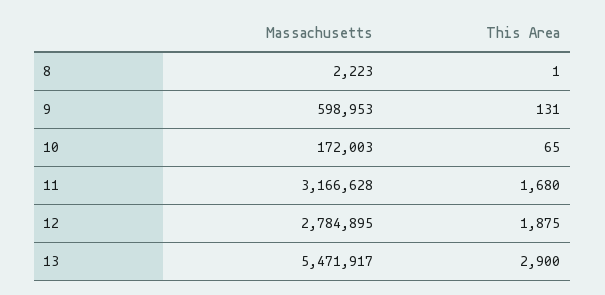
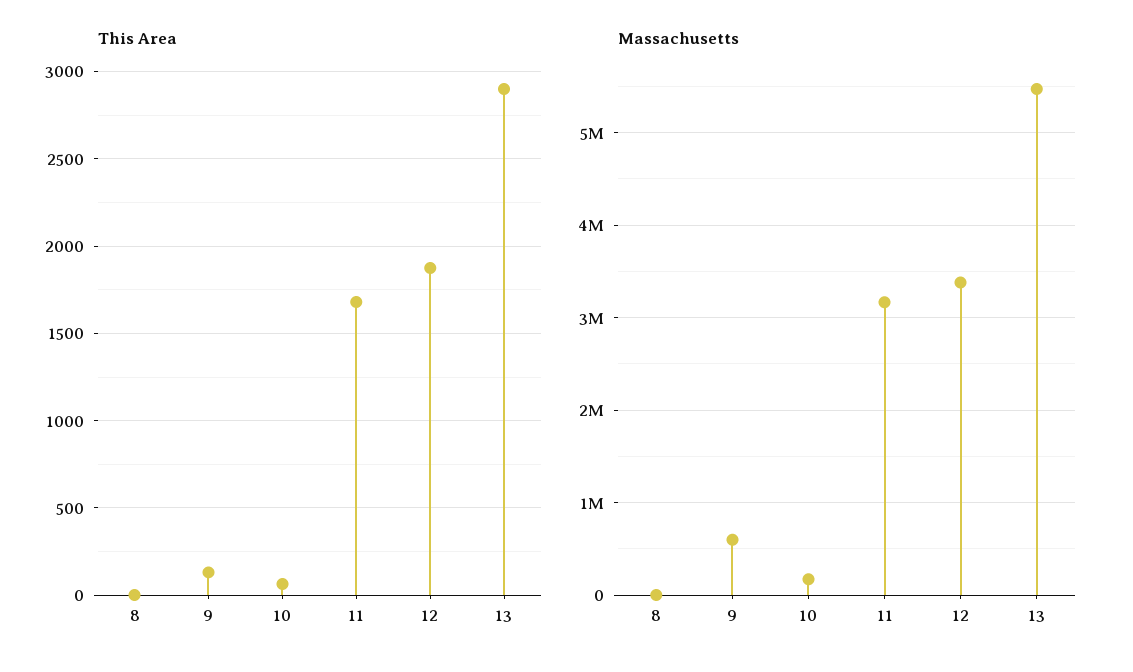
  {
    "Massachusetts": {
      "8": 2223,
      "9": 598953,
      "10": 172003,
      "11": 3166628,
-     "12": 2784895,
+     "12": 3400000,
      "13": 5471917
    },
    "This Area": {
      "8": 1,
      "9": 131,
      "10": 65,
      "11": 1680,
      "12": 1875,
      "13": 2900
    }
  }

